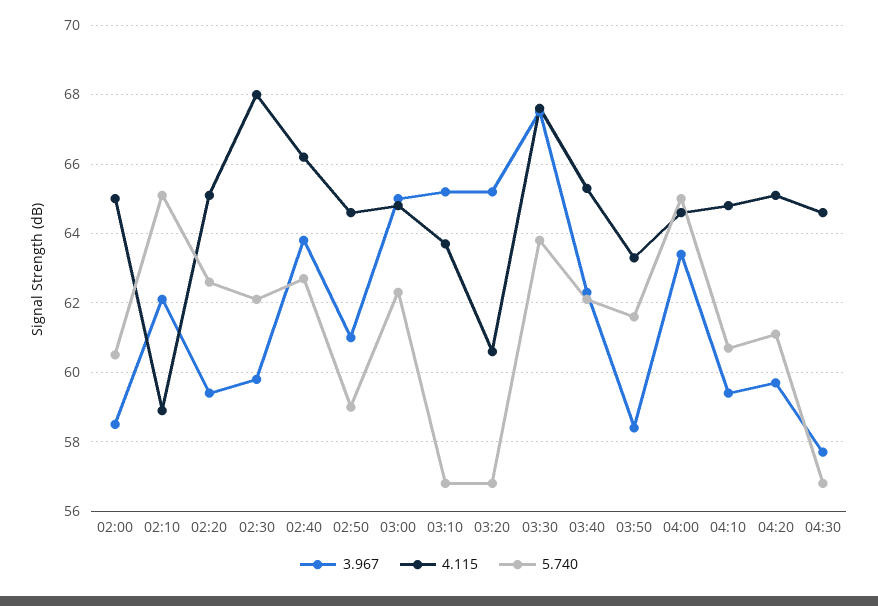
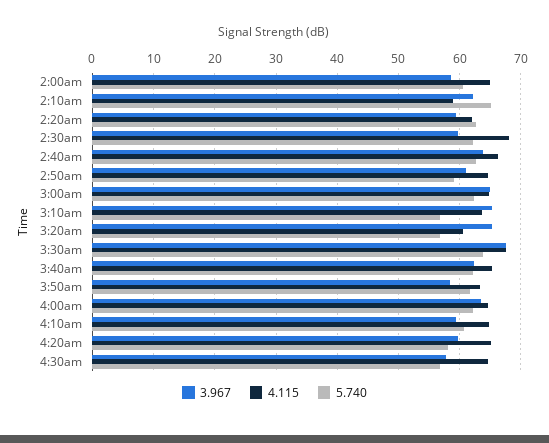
  {
    "3.967": {
      "02:00": 58.5,
      "02:10": 62,
      "02:20": 59.5,
      "02:30": 60,
      "02:40": 64,
      "02:50": 61,
      "03:00": 65,
      "03:10": 65,
      "03:20": 65,
      "03:30": 67.5,
      "03:40": 62.5,
      "03:50": 58.5,
      "04:00": 63.5,
      "04:10": 59.5,
      "04:20": 59.5,
      "04:30": 57.5
    },
    "4.115": {
      "02:00": 65,
      "02:10": 59,
-     "02:20": 65,
+     "02:20": 62,
      "02:30": 68,
      "02:40": 66,
      "02:50": 64.5,
      "03:00": 65,
      "03:10": 63.5,
      "03:20": 60.5,
      "03:30": 67.5,
      "03:40": 65.5,
      "03:50": 63.5,
      "04:00": 64.5,
      "04:10": 65,
      "04:20": 65,
      "04:30": 64.5
    },
    "5.740": {
      "02:00": 60.5,
      "02:10": 65,
      "02:20": 62.5,
      "02:30": 62,
      "02:40": 62.5,
      "02:50": 59,
      "03:00": 62.5,
      "03:10": 57,
      "03:20": 57,
      "03:30": 64,
      "03:40": 62,
      "03:50": 61.5,
-     "04:00": 65,
+     "04:00": 62,
      "04:10": 60.5,
-     "04:20": 61,
+     "04:20": 58,
      "04:30": 57
    }
  }

